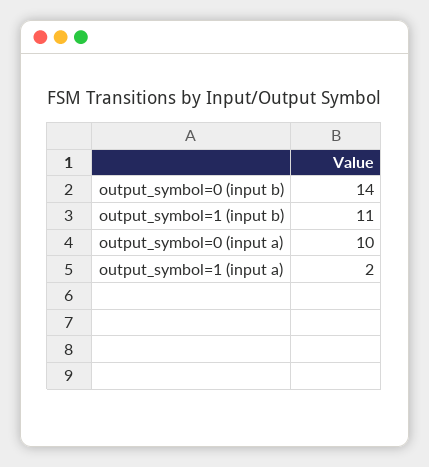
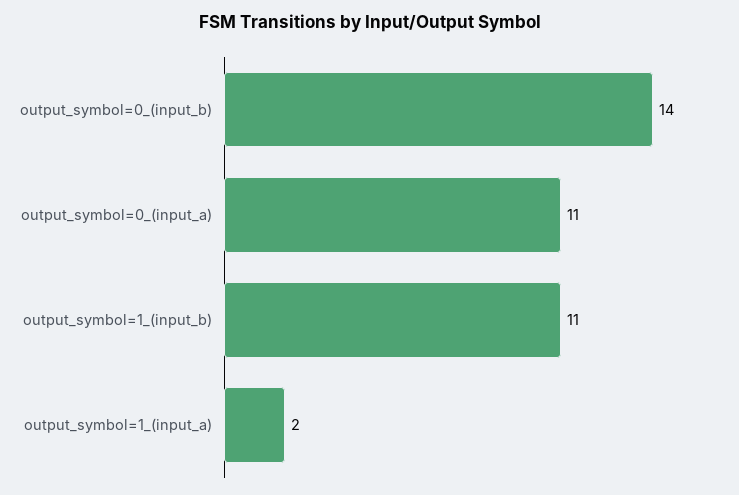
  {
    "output_symbol=0 (input b)": 14,
    "output_symbol=1 (input b)": 11,
-   "output_symbol=0 (input a)": 10,
+   "output_symbol=0 (input a)": 11,
    "output_symbol=1 (input a)": 2
  }

